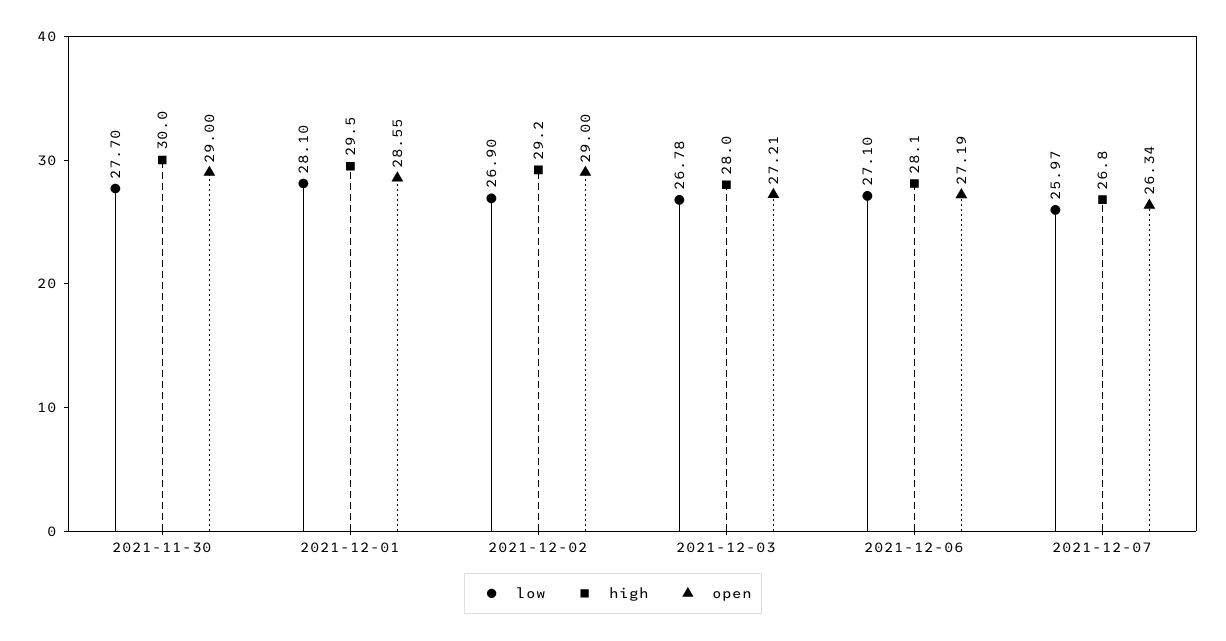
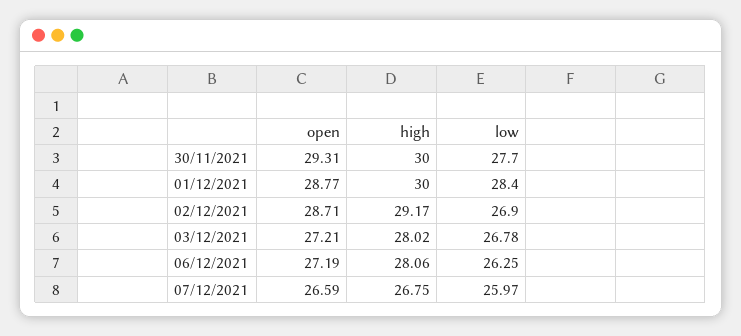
  {
    "low": {
      "2021-11-30": 27.7,
-     "2021-12-01": 28.1,
+     "2021-12-01": 28.4,
      "2021-12-02": 26.9,
      "2021-12-03": 26.78,
-     "2021-12-06": 27.1,
+     "2021-12-06": 26.25,
      "2021-12-07": 25.97
    },
    "high": {
      "2021-11-30": 30,
-     "2021-12-01": 29.5,
+     "2021-12-01": 30,
      "2021-12-02": 29.17,
      "2021-12-03": 28.02,
      "2021-12-06": 28.06,
      "2021-12-07": 26.75
    },
    "open": {
-     "2021-11-30": 29,
+     "2021-11-30": 29.31,
-     "2021-12-01": 28.55,
+     "2021-12-01": 28.77,
-     "2021-12-02": 29,
+     "2021-12-02": 28.71,
      "2021-12-03": 27.21,
      "2021-12-06": 27.19,
-     "2021-12-07": 26.34
+     "2021-12-07": 26.59
    }
  }

